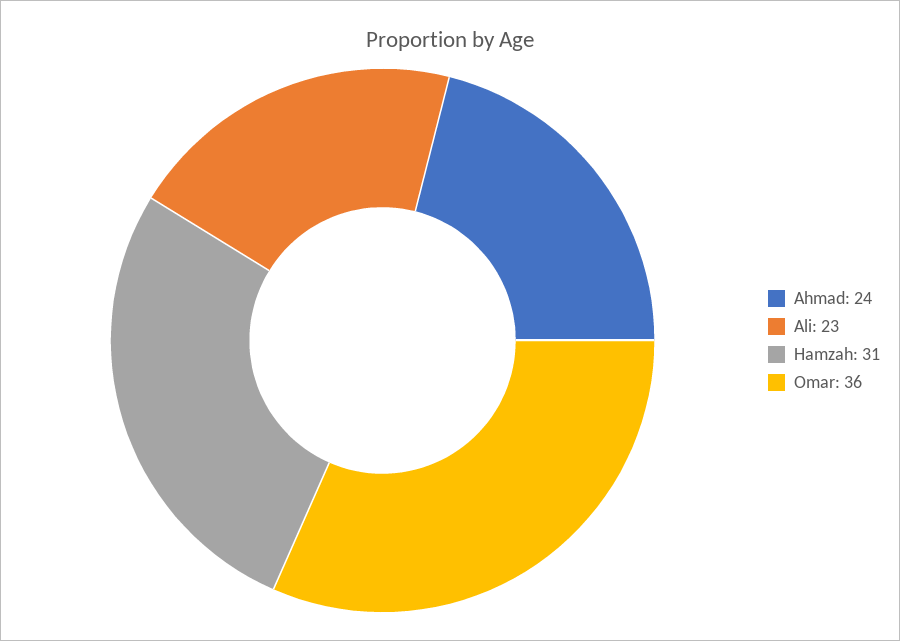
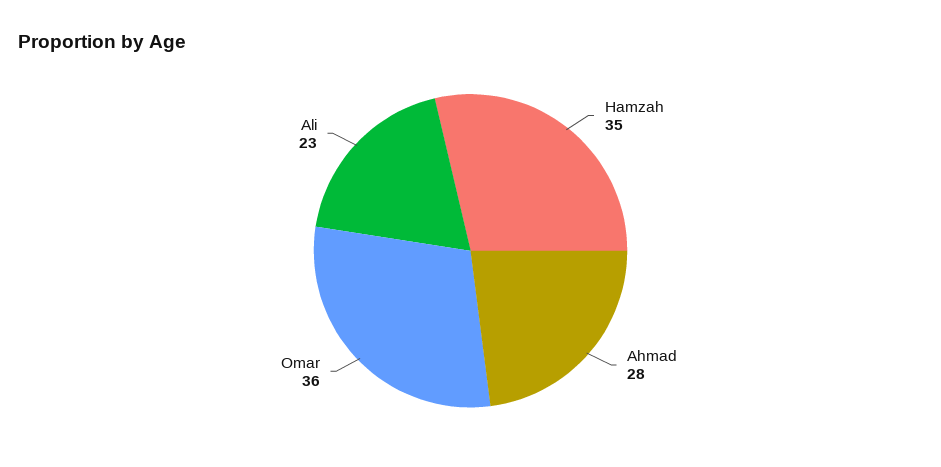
  {
-   "Ahmad": 24,
+   "Ahmad": 28,
    "Ali": 23,
-   "Hamzah": 31,
+   "Hamzah": 35,
    "Omar": 36
  }

